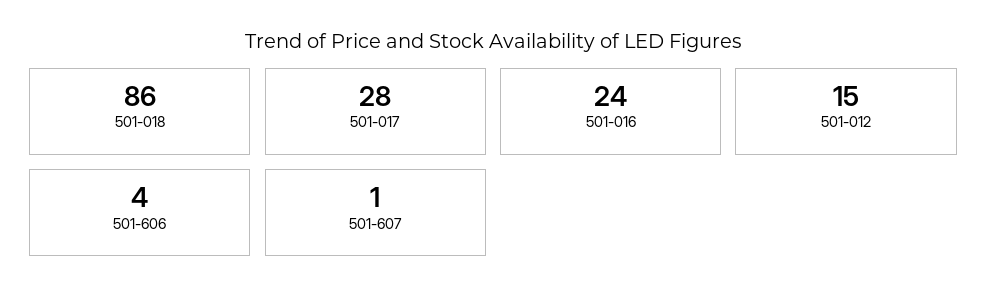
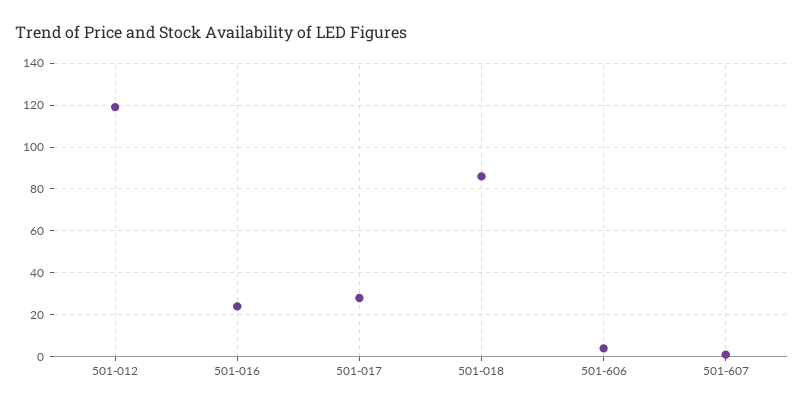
  {
    "501-018": 86,
    "501-017": 28,
    "501-016": 24,
-   "501-012": 15,
+   "501-012": 120,
    "501-606": 4,
    "501-607": 1
  }

